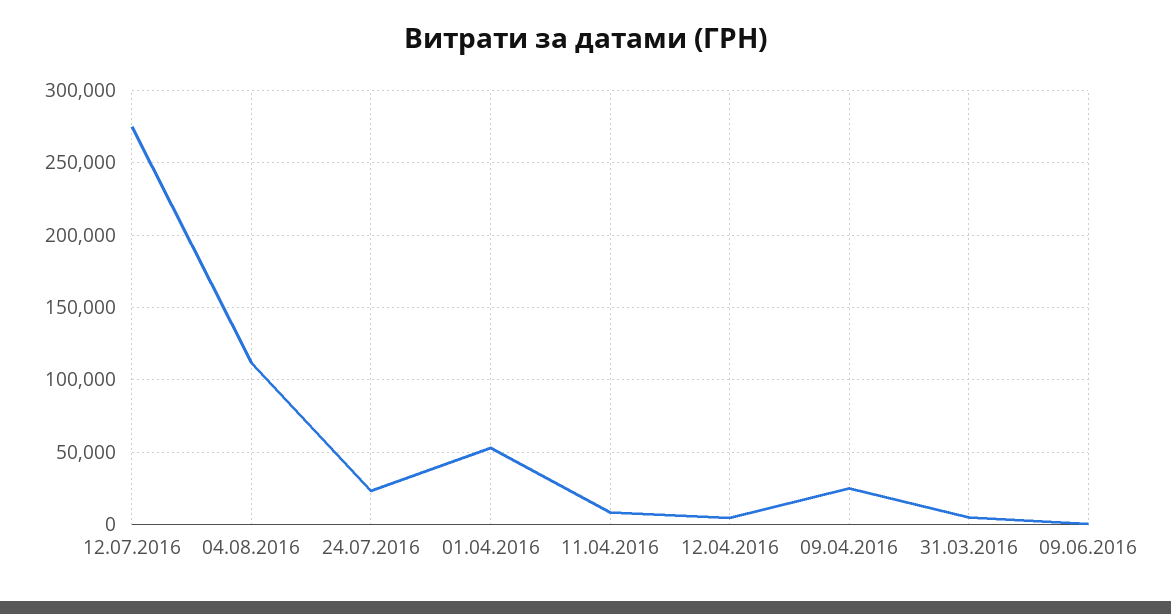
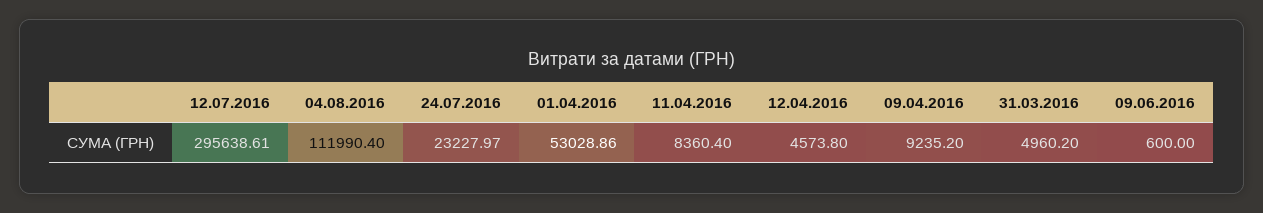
  {
-   "12.07.2016": 275000,
+   "12.07.2016": 295638.61,
    "04.08.2016": 111990.4,
    "24.07.2016": 23227.97,
    "01.04.2016": 53028.86,
    "11.04.2016": 8360.4,
    "12.04.2016": 4573.8,
-   "09.04.2016": 25000,
+   "09.04.2016": 9235.2,
    "31.03.2016": 4960.2,
    "09.06.2016": 600
  }

